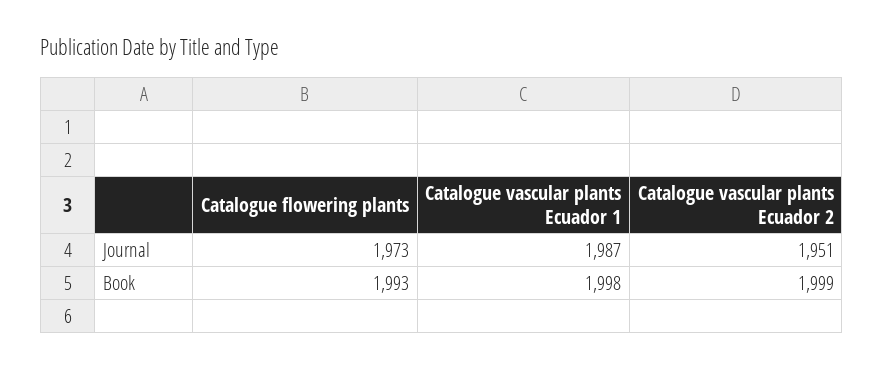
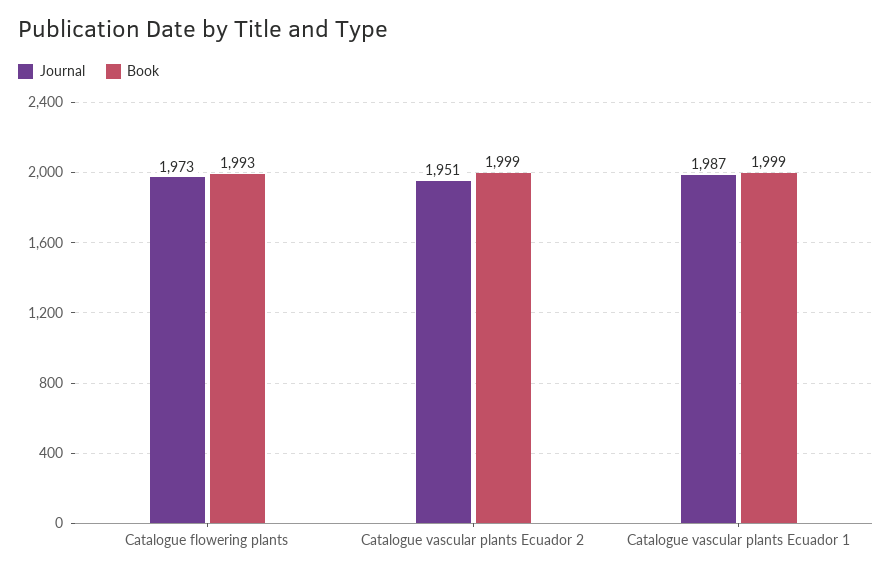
  {
    "Journal": {
      "Catalogue flowering plants": 1973,
      "Catalogue vascular plants Ecuador 1": 1987,
      "Catalogue vascular plants Ecuador 2": 1951
    },
    "Book": {
      "Catalogue flowering plants": 1993,
-     "Catalogue vascular plants Ecuador 1": 1998,
+     "Catalogue vascular plants Ecuador 1": 1999,
      "Catalogue vascular plants Ecuador 2": 1999
    }
  }

